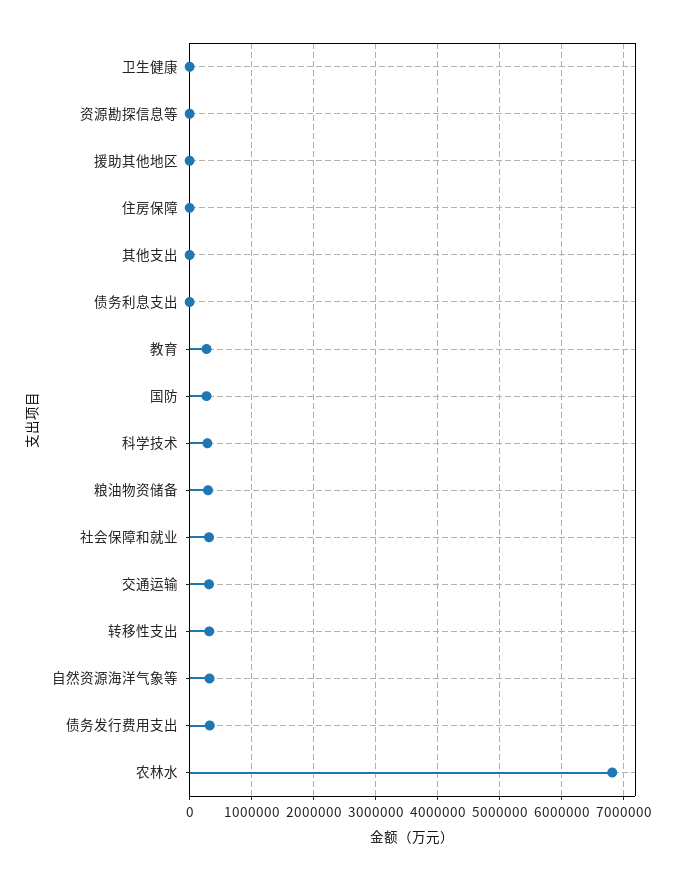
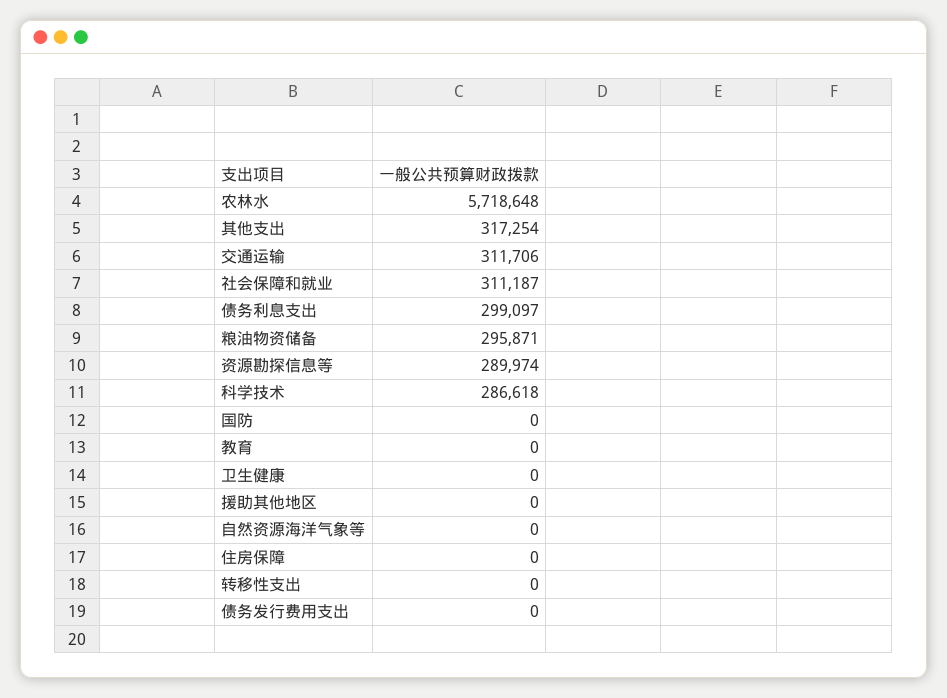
  {
    "卫生健康": 0,
-   "资源勘探信息等": 0,
+   "资源勘探信息等": 289974,
    "援助其他地区": 0,
    "住房保障": 0,
-   "其他支出": 0,
+   "其他支出": 317254,
-   "债务利息支出": 0,
+   "债务利息支出": 299097,
-   "教育": 300000,
+   "教育": 0,
-   "国防": 300000,
+   "国防": 0,
    "科学技术": 286618,
    "粮油物资储备": 295871,
    "社会保障和就业": 311187,
    "交通运输": 311706,
-   "转移性支出": 300000,
+   "转移性支出": 0,
-   "自然资源海洋气象等": 300000,
+   "自然资源海洋气象等": 0,
-   "债务发行费用支出": 300000,
+   "债务发行费用支出": 0,
-   "农林水": 6800000
+   "农林水": 5718648
  }

